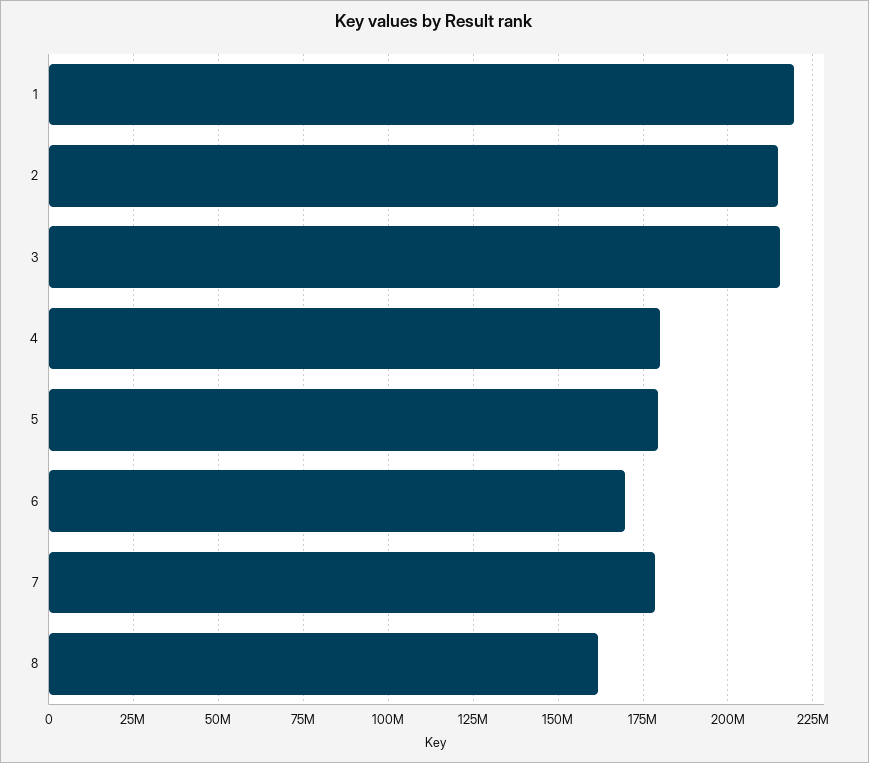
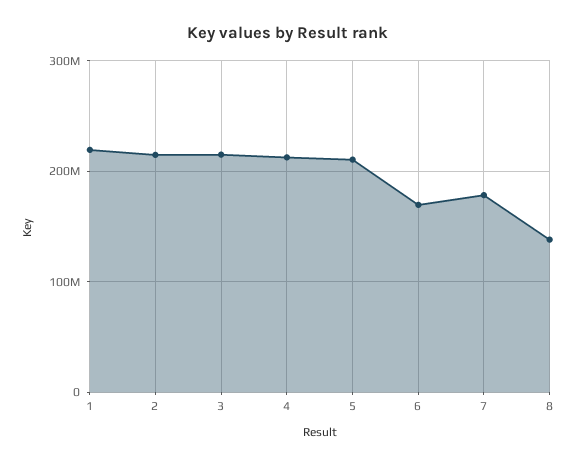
  {
    "1": 220000000,
    "2": 215000000,
    "3": 215000000,
-   "4": 180000000,
+   "4": 210000000,
-   "5": 180000000,
+   "5": 210000000,
    "6": 170000000,
    "7": 177500000,
-   "8": 162500000
+   "8": 140000000
  }

